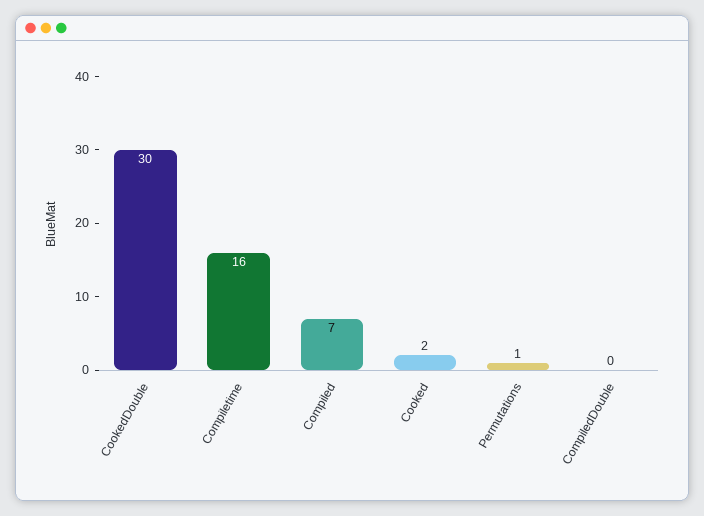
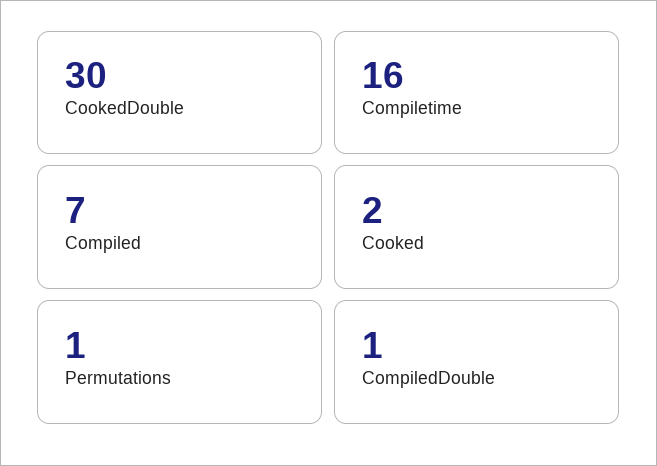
  {
    "CookedDouble": 30,
    "Compiletime": 16,
    "Compiled": 7,
    "Cooked": 2,
    "Permutations": 1,
-   "CompiledDouble": 0
+   "CompiledDouble": 1
  }

